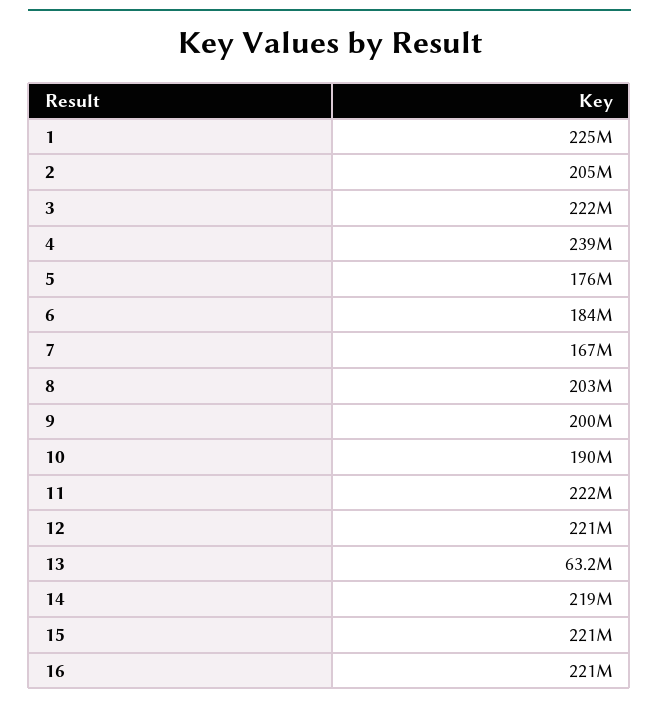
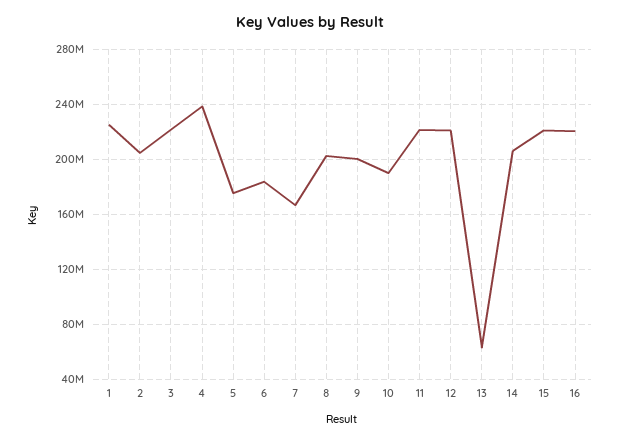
  {
    "1": 225000000,
    "2": 205000000,
    "3": 222000000,
    "4": 239000000,
    "5": 176000000,
    "6": 184000000,
    "7": 167000000,
    "8": 203000000,
    "9": 200000000,
    "10": 190000000,
    "11": 222000000,
    "12": 221000000,
    "13": 63200000,
-   "14": 219000000,
+   "14": 205000000,
    "15": 221000000,
    "16": 221000000
  }

